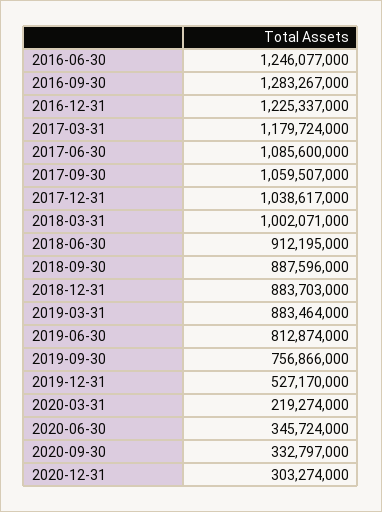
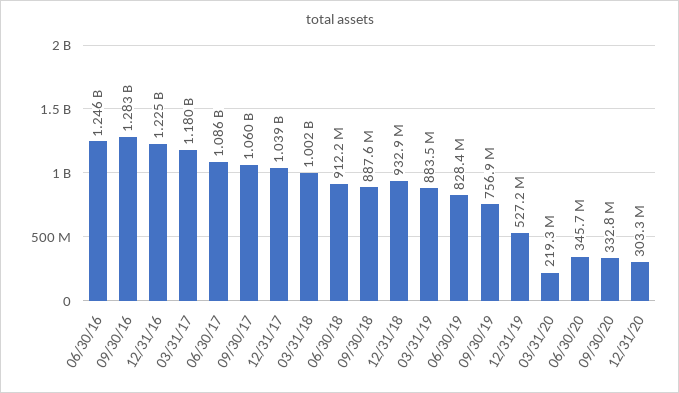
  {
    "2016-06-30": 1246077000,
    "2016-09-30": 1283267000,
    "2016-12-31": 1225337000,
    "2017-03-31": 1179724000,
    "2017-06-30": 1085600000,
    "2017-09-30": 1059507000,
    "2017-12-31": 1038617000,
    "2018-03-31": 1002071000,
    "2018-06-30": 912195000,
    "2018-09-30": 887596000,
-   "2018-12-31": 883703000,
+   "2018-12-31": 932900000,
    "2019-03-31": 883464000,
-   "2019-06-30": 812874000,
+   "2019-06-30": 828400000,
    "2019-09-30": 756866000,
    "2019-12-31": 527170000,
    "2020-03-31": 219274000,
    "2020-06-30": 345724000,
    "2020-09-30": 332797000,
    "2020-12-31": 303274000
  }

